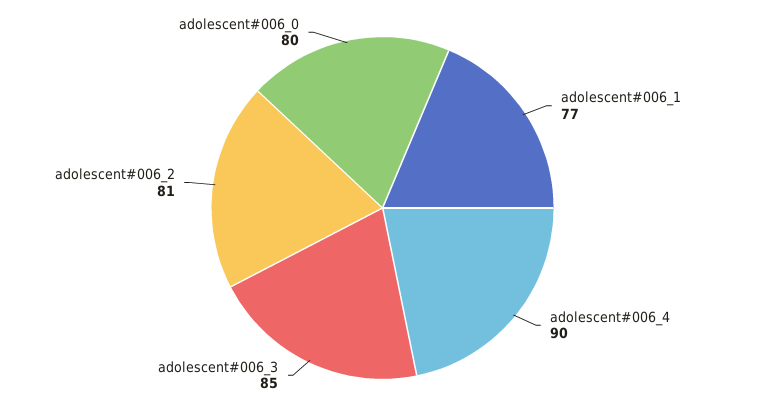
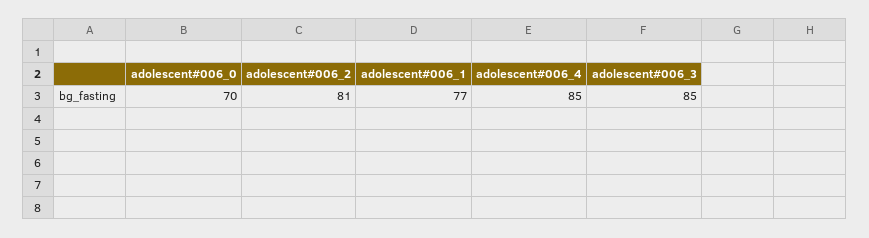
  {
    "adolescent#006_1": 77,
-   "adolescent#006_4": 90,
+   "adolescent#006_4": 85,
    "adolescent#006_3": 85,
    "adolescent#006_2": 81,
-   "adolescent#006_0": 80
+   "adolescent#006_0": 70
  }

